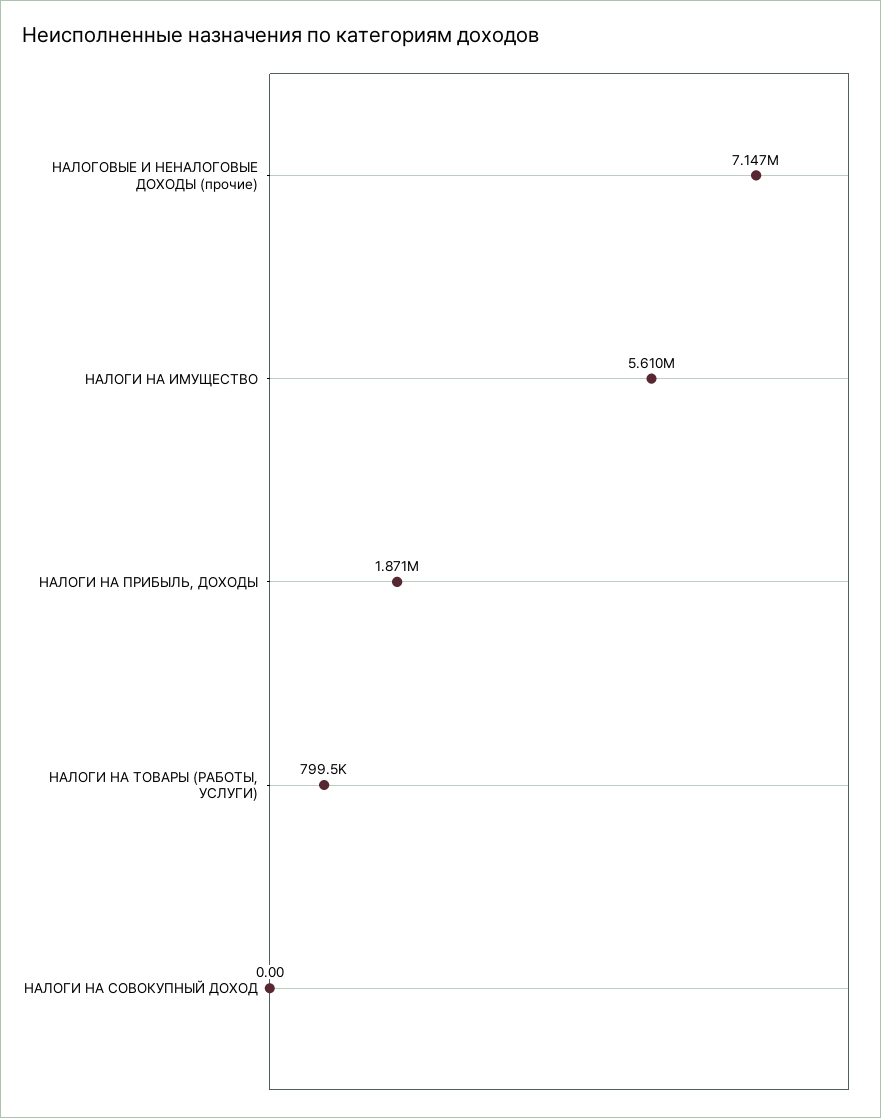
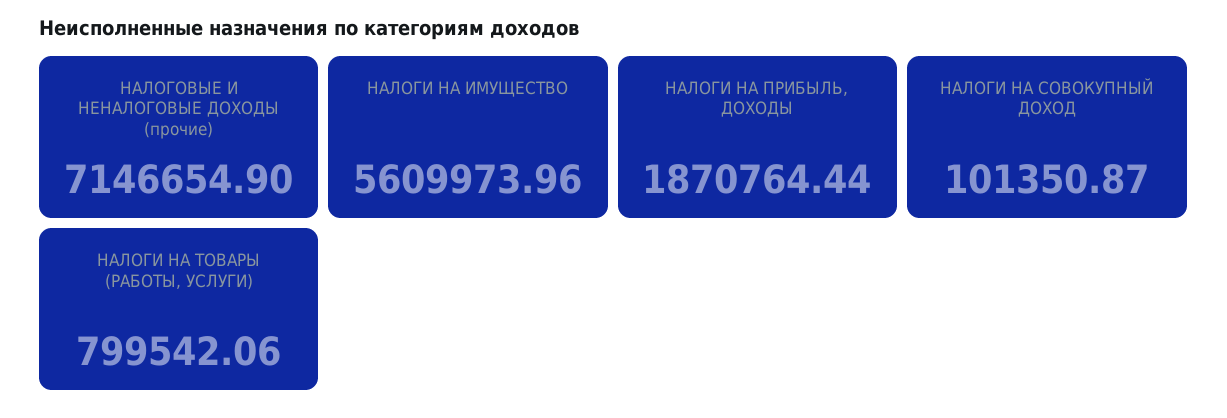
  {
    "НАЛОГОВЫЕ И НЕНАЛОГОВЫЕ ДОХОДЫ (прочие)": 7146654.9,
    "НАЛОГИ НА ИМУЩЕСТВО": 5609973.96,
    "НАЛОГИ НА ПРИБЫЛЬ, ДОХОДЫ": 1870764.44,
    "НАЛОГИ НА ТОВАРЫ (РАБОТЫ, УСЛУГИ)": 799542.06,
-   "НАЛОГИ НА СОВОКУПНЫЙ ДОХОД": 0
+   "НАЛОГИ НА СОВОКУПНЫЙ ДОХОД": 101350.87
  }

